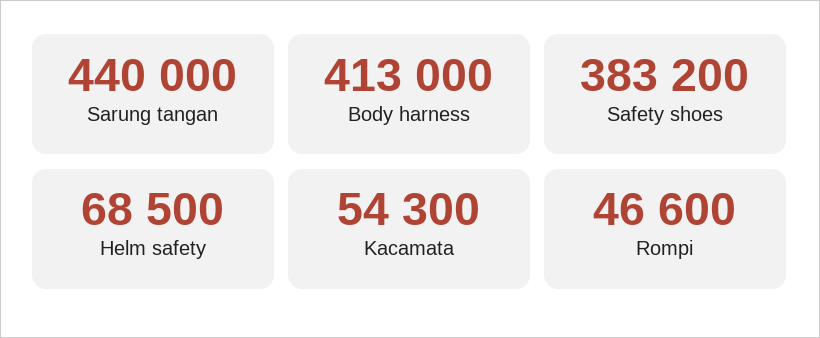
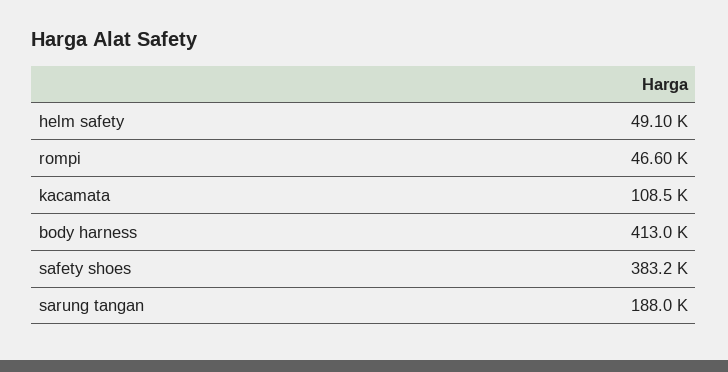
  {
-   "Sarung tangan": 440000,
+   "Sarung tangan": 188000,
    "Body harness": 413000,
    "Safety shoes": 383200,
-   "Helm safety": 68500,
+   "Helm safety": 49100,
-   "Kacamata": 54300,
+   "Kacamata": 108500,
    "Rompi": 46600
  }

